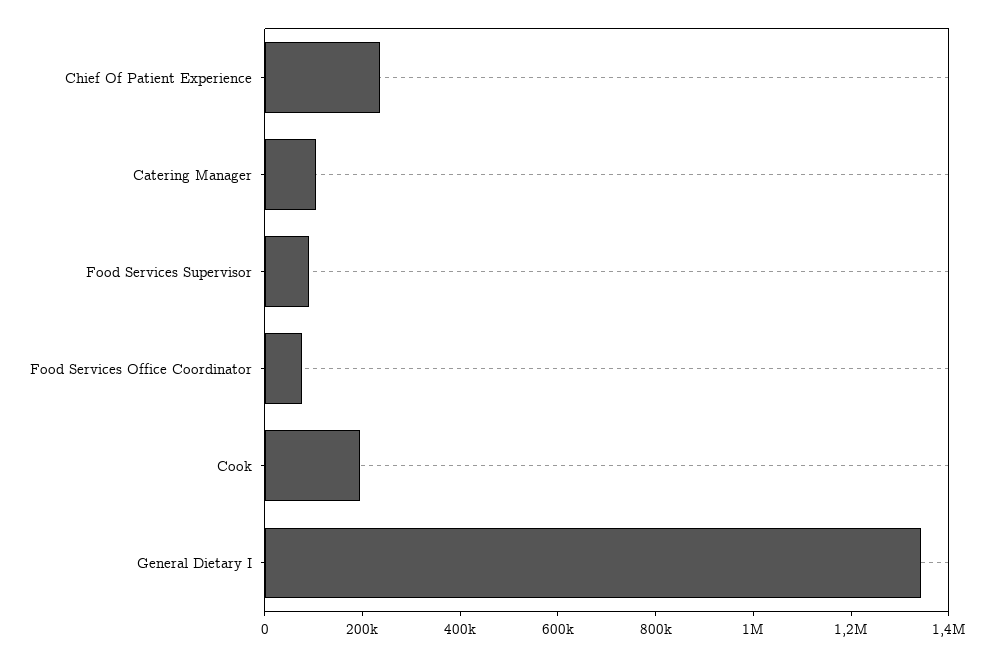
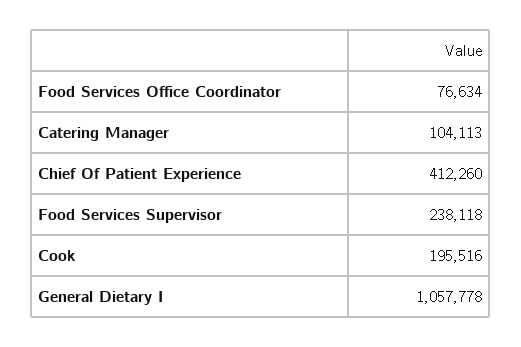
  {
-   "Chief Of Patient Experience": 250000,
+   "Chief Of Patient Experience": 412260,
    "Catering Manager": 104113,
-   "Food Services Supervisor": 100000,
+   "Food Services Supervisor": 238118,
    "Food Services Office Coordinator": 76634,
    "Cook": 195516,
-   "General Dietary I": 1350000
+   "General Dietary I": 1057778
  }

